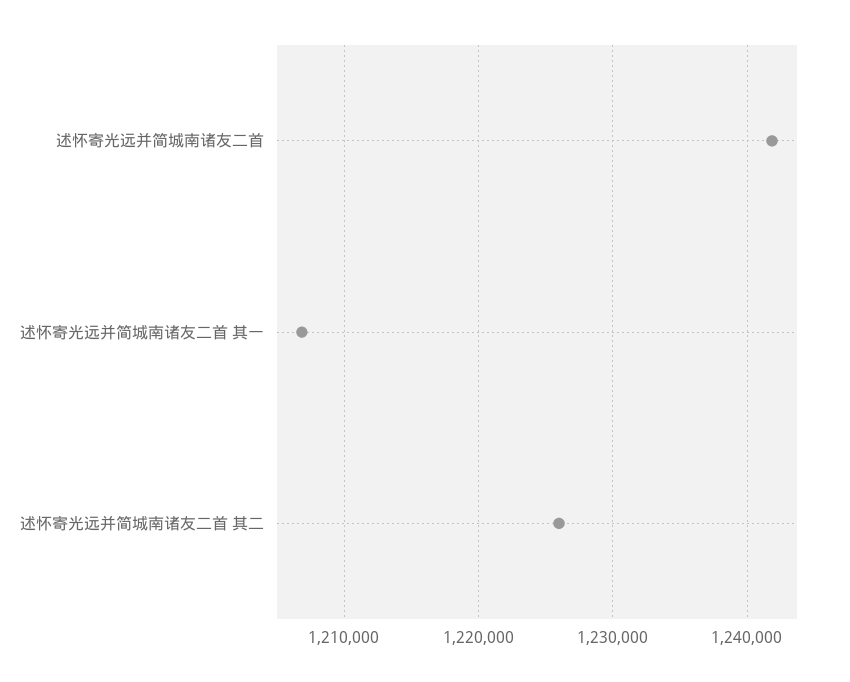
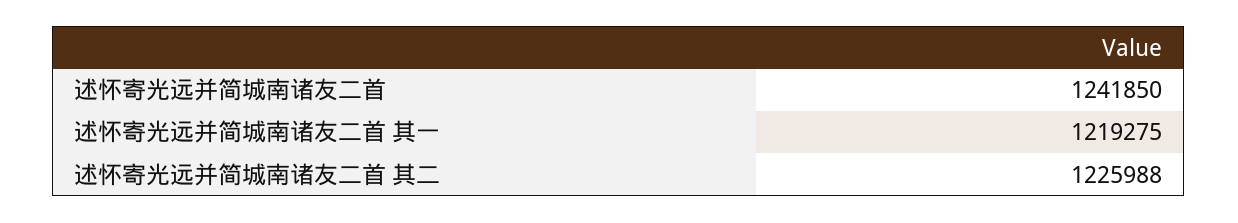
  {
    "述怀寄光远并简城南诸友二首": 1241850,
-   "述怀寄光远并简城南诸友二首 其一": 1207000,
+   "述怀寄光远并简城南诸友二首 其一": 1219275,
    "述怀寄光远并简城南诸友二首 其二": 1225988
  }

